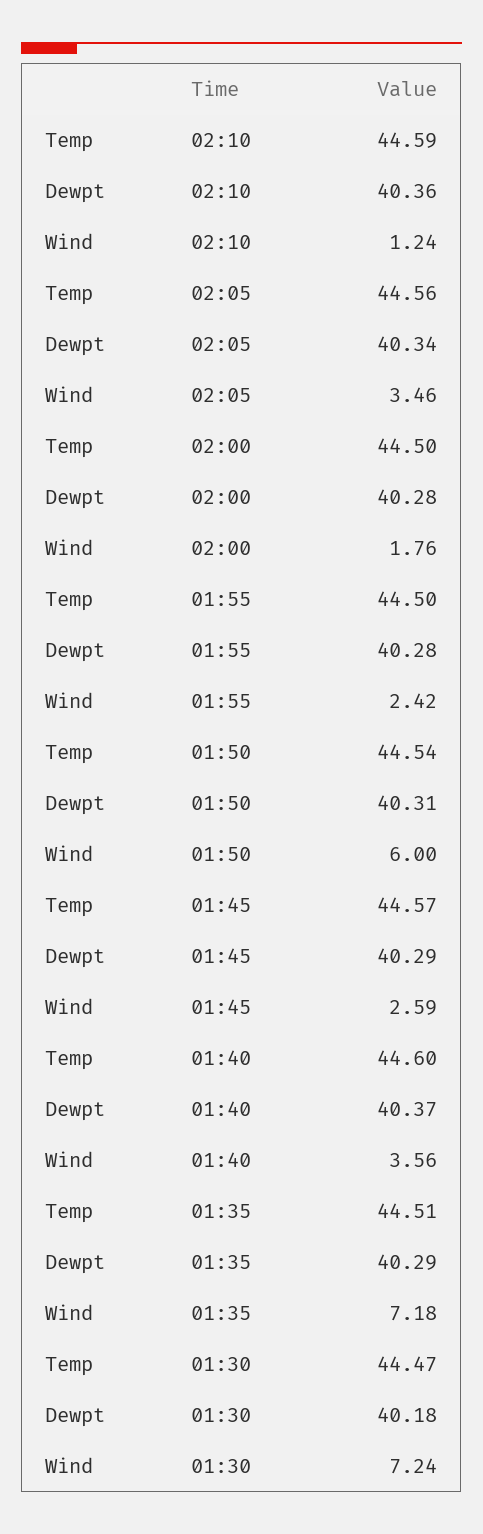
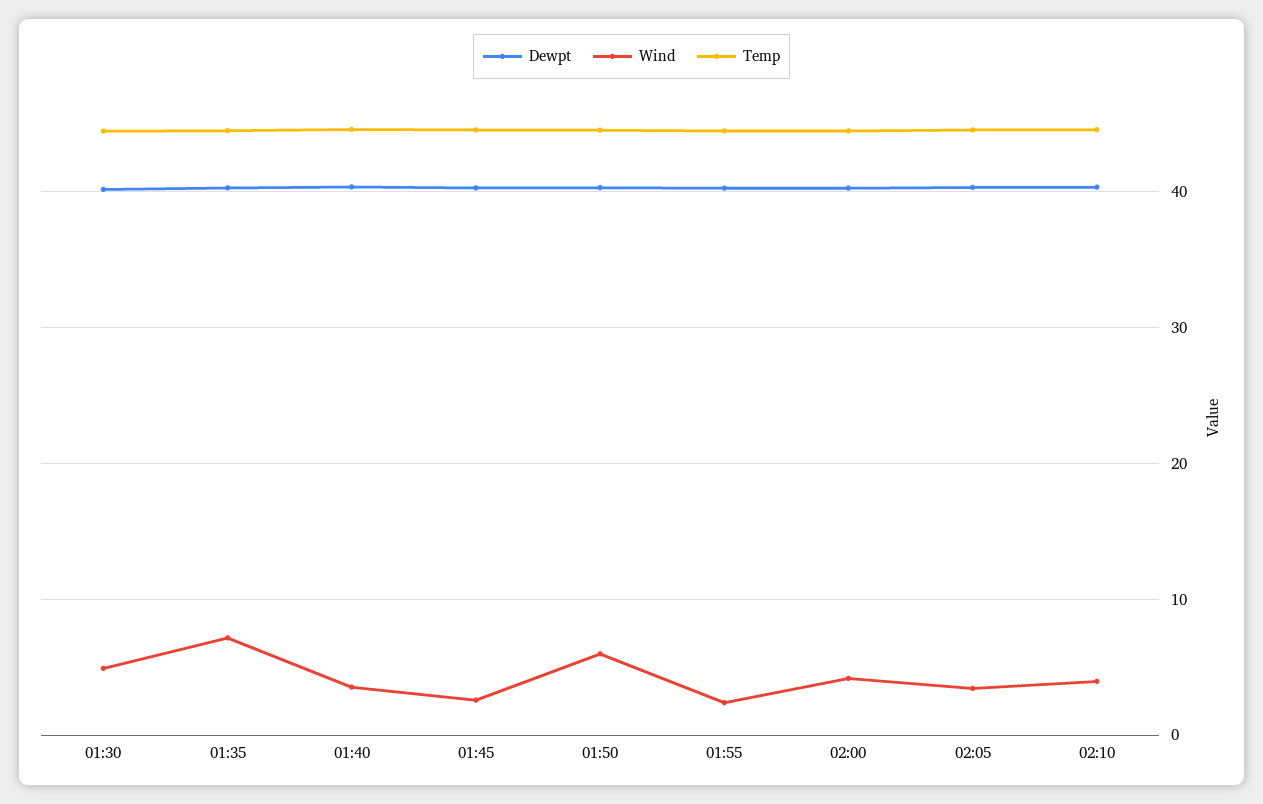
  {
    "Temp": {
      "02:10": 44.59,
      "02:05": 44.56,
      "02:00": 44.5,
      "01:55": 44.5,
      "01:50": 44.54,
      "01:45": 44.57,
      "01:40": 44.6,
      "01:35": 44.51,
      "01:30": 44.47
    },
    "Dewpt": {
      "02:10": 40.36,
      "02:05": 40.34,
      "02:00": 40.28,
      "01:55": 40.28,
      "01:50": 40.31,
      "01:45": 40.29,
      "01:40": 40.37,
      "01:35": 40.29,
      "01:30": 40.18
    },
    "Wind": {
-     "02:10": 1.24,
+     "02:10": 4,
      "02:05": 3.46,
-     "02:00": 1.76,
+     "02:00": 4,
      "01:55": 2.42,
      "01:50": 6,
      "01:45": 2.59,
      "01:40": 3.56,
      "01:35": 7.18,
-     "01:30": 7.24
+     "01:30": 5
    }
  }

